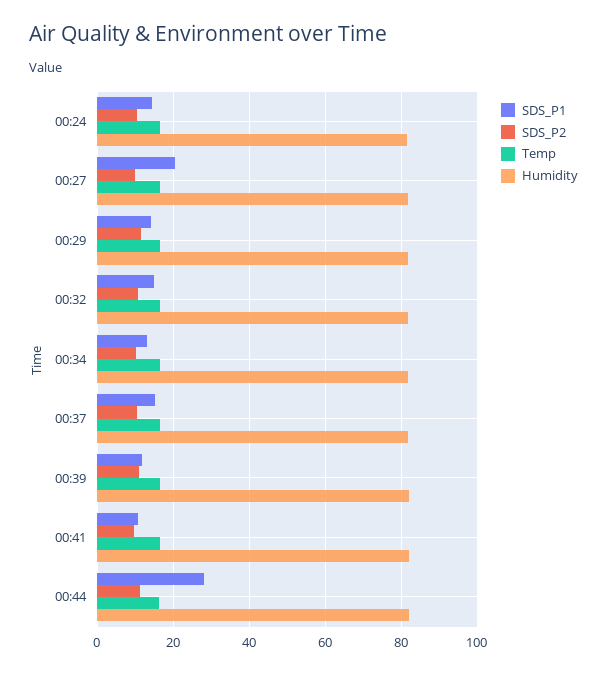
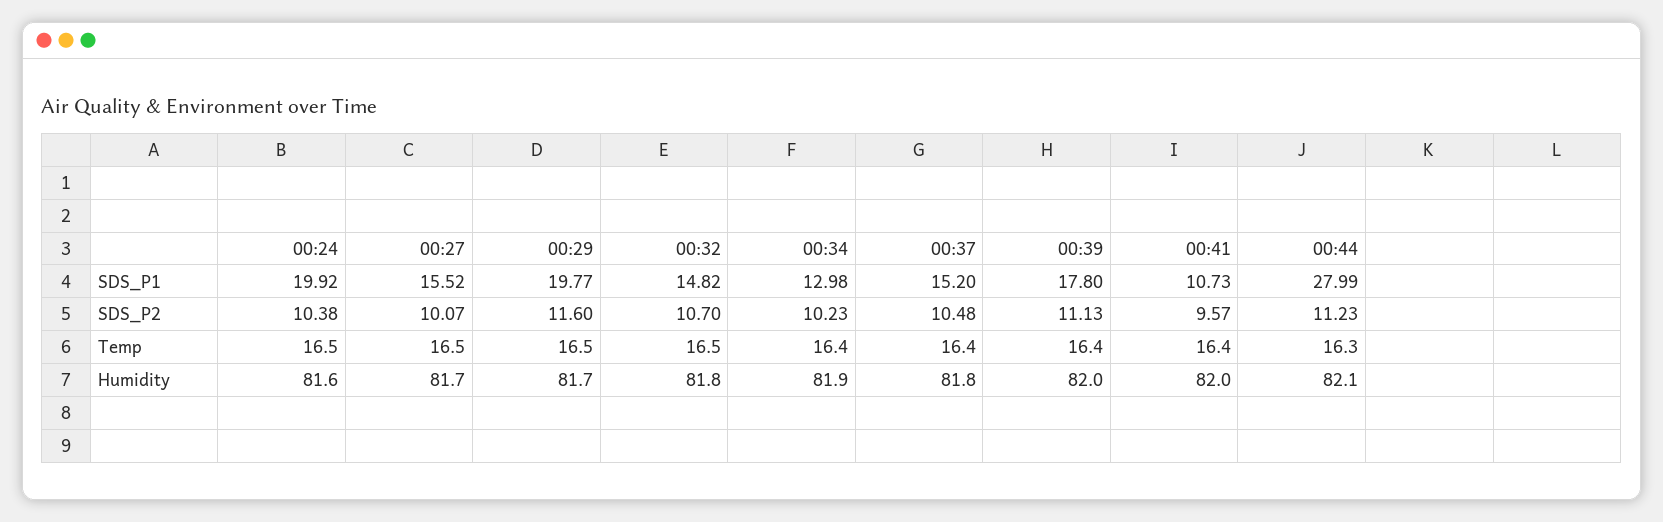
  {
    "SDS_P1": {
-     "00:24": 14,
+     "00:24": 19.92,
-     "00:27": 20,
+     "00:27": 15.52,
-     "00:29": 14,
+     "00:29": 19.77,
      "00:32": 14.82,
      "00:34": 12.98,
      "00:37": 15.2,
-     "00:39": 12,
+     "00:39": 17.8,
      "00:41": 10.73,
      "00:44": 27.99
    },
    "SDS_P2": {
      "00:24": 10.38,
      "00:27": 10.07,
      "00:29": 11.6,
      "00:32": 10.7,
      "00:34": 10.23,
      "00:37": 10.48,
      "00:39": 11.13,
      "00:41": 9.57,
      "00:44": 11.23
    },
    "Temp": {
      "00:24": 16.5,
      "00:27": 16.5,
      "00:29": 16.5,
      "00:32": 16.5,
      "00:34": 16.4,
      "00:37": 16.4,
      "00:39": 16.4,
      "00:41": 16.4,
      "00:44": 16.3
    },
    "Humidity": {
      "00:24": 81.6,
      "00:27": 81.7,
      "00:29": 81.7,
      "00:32": 81.8,
      "00:34": 81.9,
      "00:37": 81.8,
      "00:39": 82,
      "00:41": 82,
      "00:44": 82.1
    }
  }

